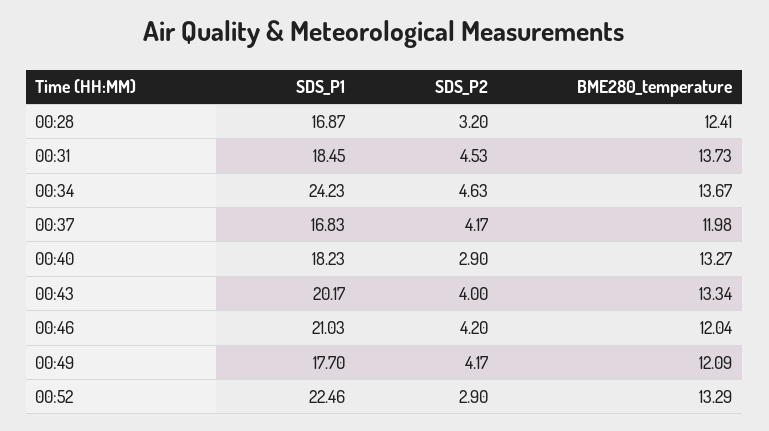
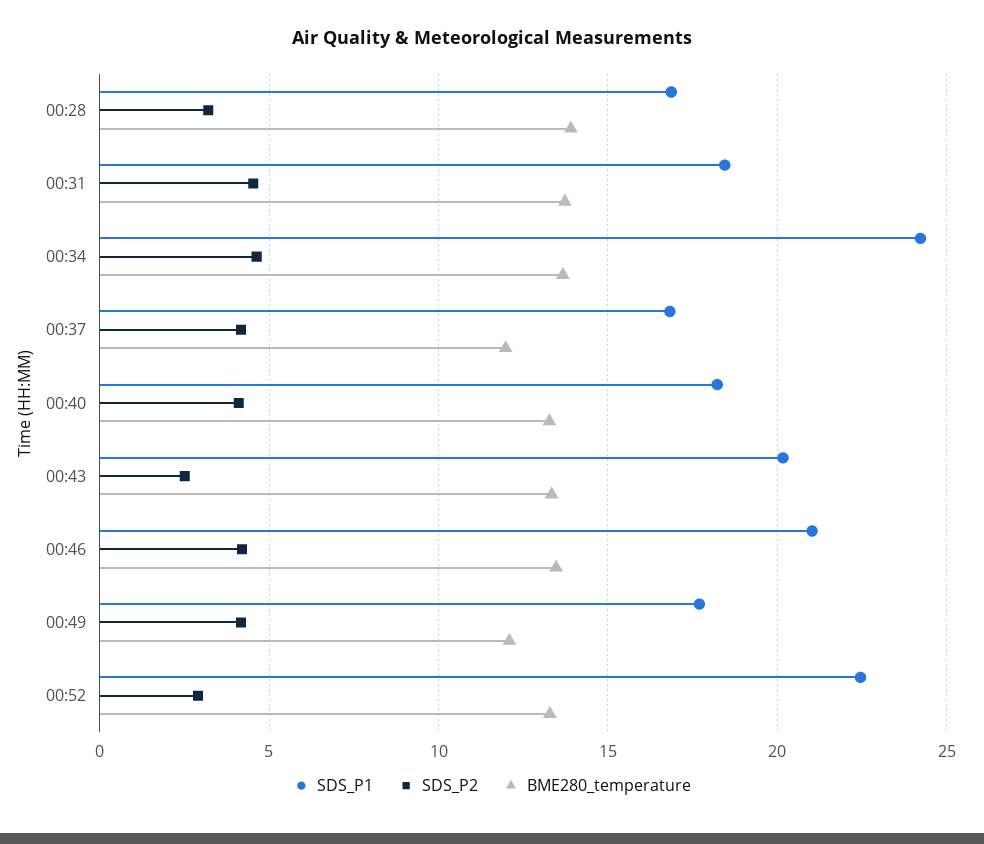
  {
    "SDS_P1": {
      "00:28": 16.87,
      "00:31": 18.45,
      "00:34": 24.23,
      "00:37": 16.83,
      "00:40": 18.23,
      "00:43": 20.17,
      "00:46": 21.03,
      "00:49": 17.7,
      "00:52": 22.46
    },
    "SDS_P2": {
      "00:28": 3.2,
      "00:31": 4.53,
      "00:34": 4.63,
      "00:37": 4.17,
-     "00:40": 2.9,
+     "00:40": 4,
-     "00:43": 4,
+     "00:43": 2.5,
      "00:46": 4.2,
      "00:49": 4.17,
      "00:52": 2.9
    },
    "BME280_temperature": {
-     "00:28": 12.41,
+     "00:28": 14,
      "00:31": 13.73,
      "00:34": 13.67,
      "00:37": 11.98,
      "00:40": 13.27,
      "00:43": 13.34,
-     "00:46": 12.04,
+     "00:46": 13.5,
      "00:49": 12.09,
      "00:52": 13.29
    }
  }

